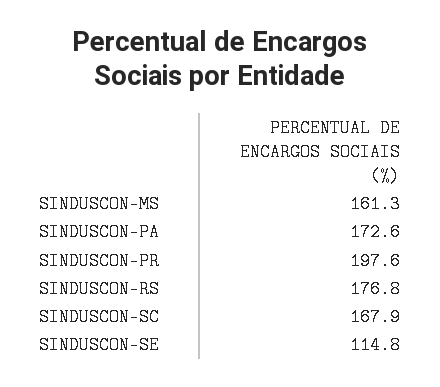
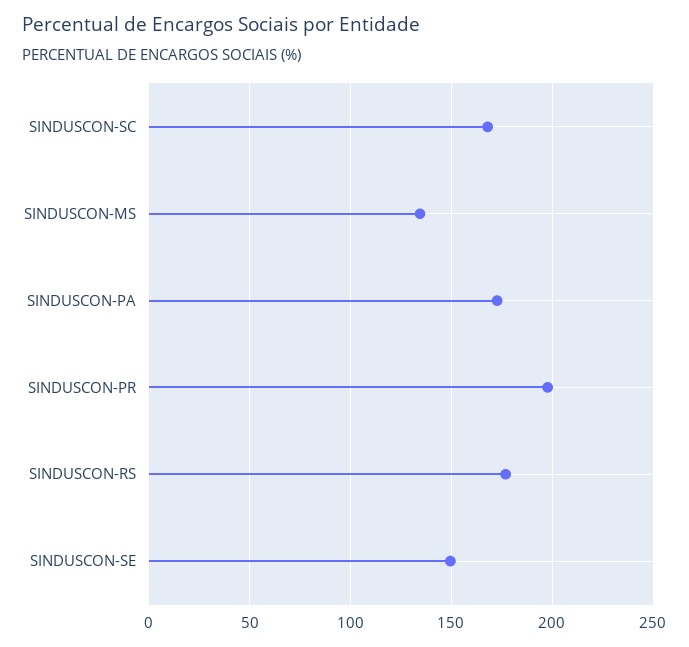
  {
-   "SINDUSCON-MS": 161.3,
+   "SINDUSCON-MS": 135,
    "SINDUSCON-PA": 172.6,
    "SINDUSCON-PR": 197.6,
    "SINDUSCON-RS": 176.8,
    "SINDUSCON-SC": 167.9,
-   "SINDUSCON-SE": 114.8
+   "SINDUSCON-SE": 150
  }

